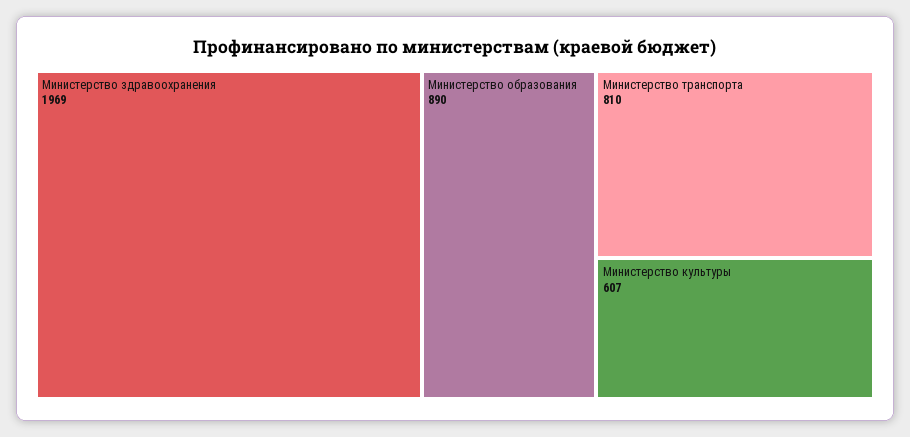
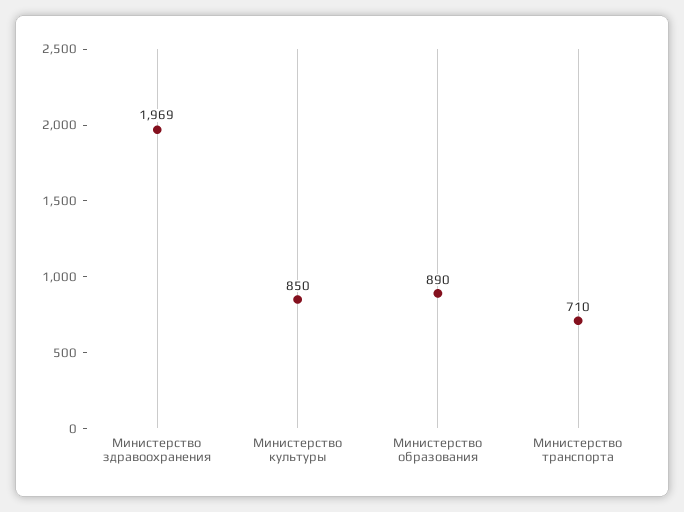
  {
    "Министерство здравоохранения": 1969,
    "Министерство образования": 890,
-   "Министерство транспорта": 810,
+   "Министерство транспорта": 710,
-   "Министерство культуры": 607
+   "Министерство культуры": 850
  }

